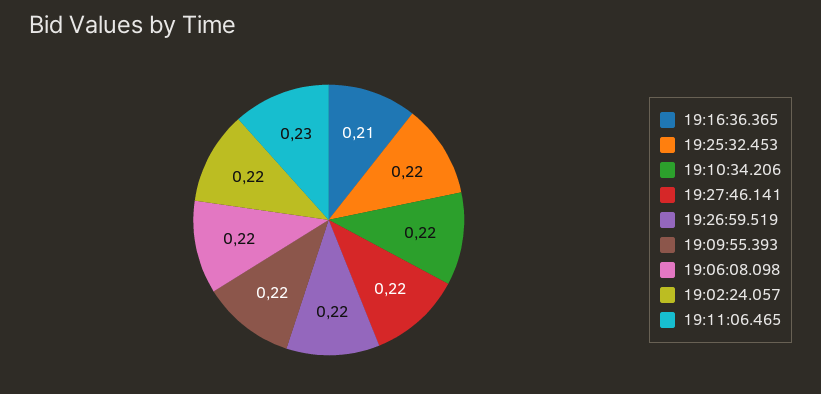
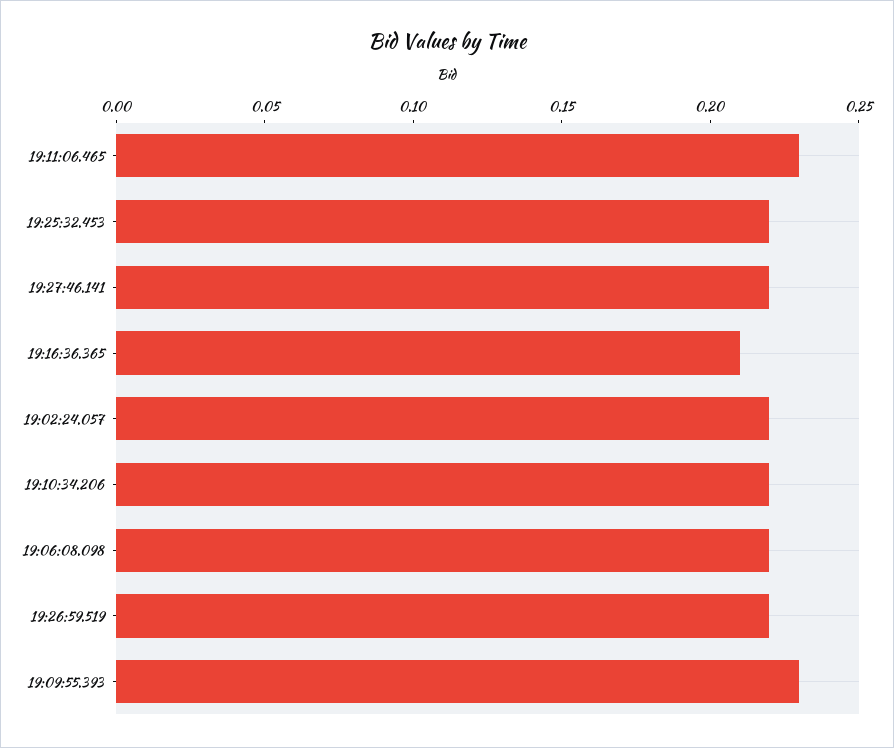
  {
    "19:16:36.365": 0.21,
    "19:25:32.453": 0.22,
    "19:10:34.206": 0.22,
    "19:27:46.141": 0.22,
    "19:26:59.519": 0.22,
-   "19:09:55.393": 0.22,
+   "19:09:55.393": 0.23,
    "19:06:08.098": 0.22,
    "19:02:24.057": 0.22,
    "19:11:06.465": 0.23
  }

